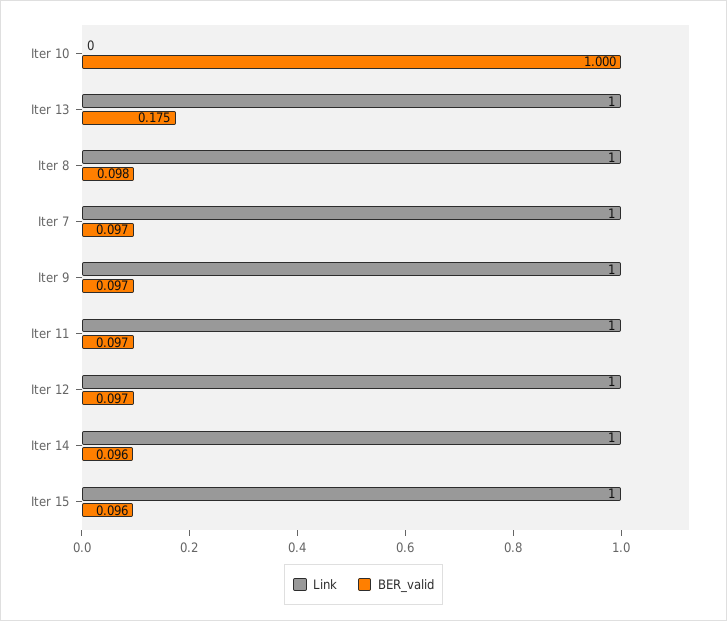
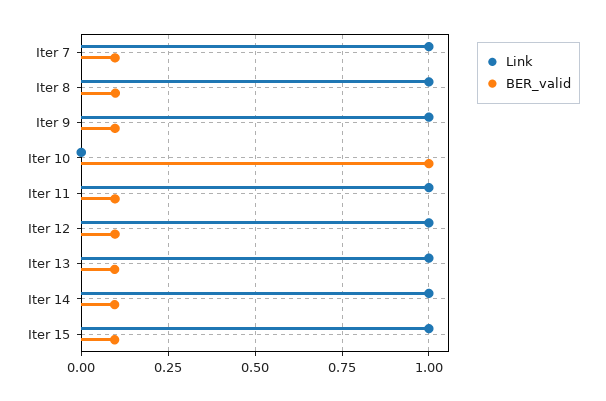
  {
    "Link": {
      "Iter 10": 0,
      "Iter 13": 1,
      "Iter 8": 1,
      "Iter 7": 1,
      "Iter 9": 1,
      "Iter 11": 1,
      "Iter 12": 1,
      "Iter 14": 1,
      "Iter 15": 1
    },
    "BER_valid": {
      "Iter 10": 1,
-     "Iter 13": 0.175,
+     "Iter 13": 0.1,
      "Iter 8": 0.098,
      "Iter 7": 0.097,
      "Iter 9": 0.097,
      "Iter 11": 0.097,
      "Iter 12": 0.097,
      "Iter 14": 0.096,
      "Iter 15": 0.096
    }
  }

